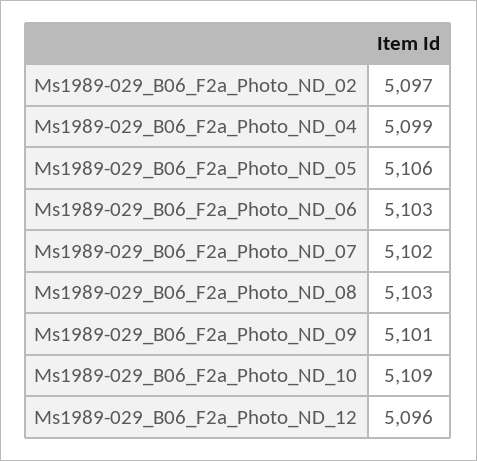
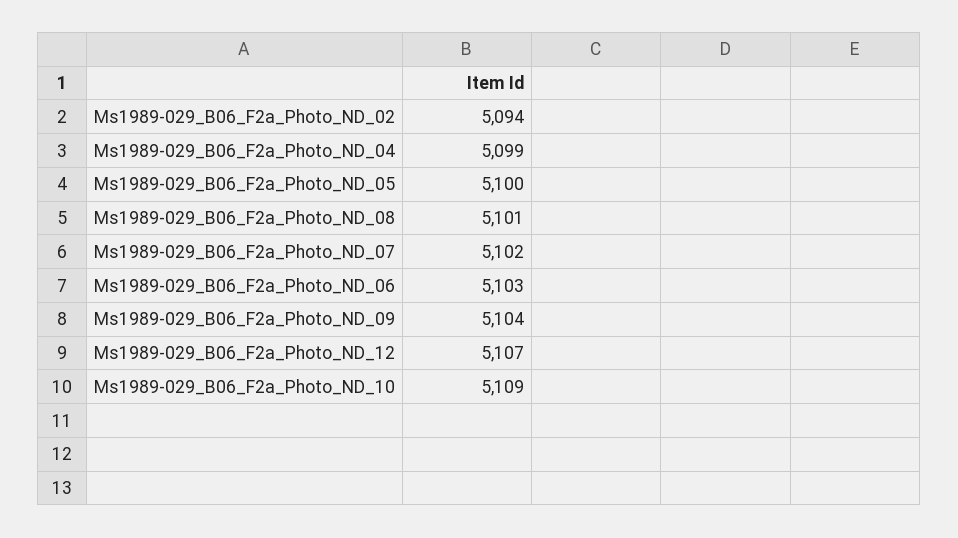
  {
-   "Ms1989-029_B06_F2a_Photo_ND_02": 5097,
+   "Ms1989-029_B06_F2a_Photo_ND_02": 5094,
    "Ms1989-029_B06_F2a_Photo_ND_04": 5099,
-   "Ms1989-029_B06_F2a_Photo_ND_05": 5106,
+   "Ms1989-029_B06_F2a_Photo_ND_05": 5100,
    "Ms1989-029_B06_F2a_Photo_ND_06": 5103,
    "Ms1989-029_B06_F2a_Photo_ND_07": 5102,
-   "Ms1989-029_B06_F2a_Photo_ND_08": 5103,
+   "Ms1989-029_B06_F2a_Photo_ND_08": 5101,
-   "Ms1989-029_B06_F2a_Photo_ND_09": 5101,
+   "Ms1989-029_B06_F2a_Photo_ND_09": 5104,
    "Ms1989-029_B06_F2a_Photo_ND_10": 5109,
-   "Ms1989-029_B06_F2a_Photo_ND_12": 5096
+   "Ms1989-029_B06_F2a_Photo_ND_12": 5107
  }

